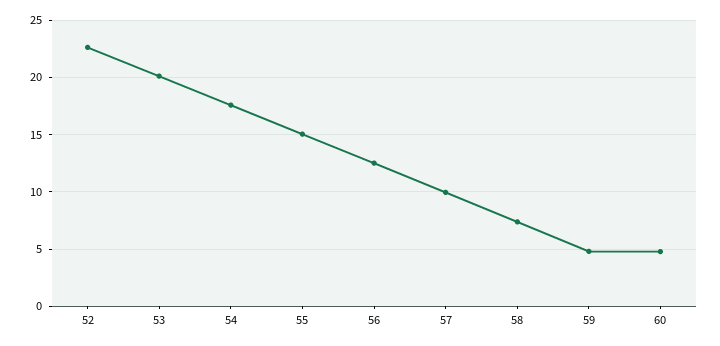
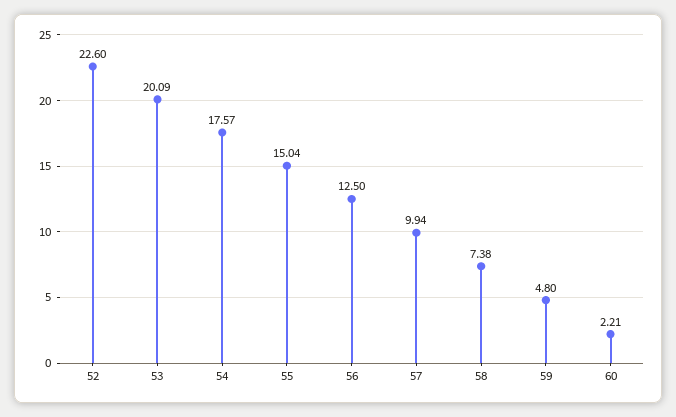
  {
    "52": 22.6,
    "53": 20.09,
    "54": 17.57,
    "55": 15.04,
    "56": 12.5,
    "57": 9.94,
    "58": 7.38,
    "59": 4.8,
-   "60": 5
+   "60": 2.21
  }

